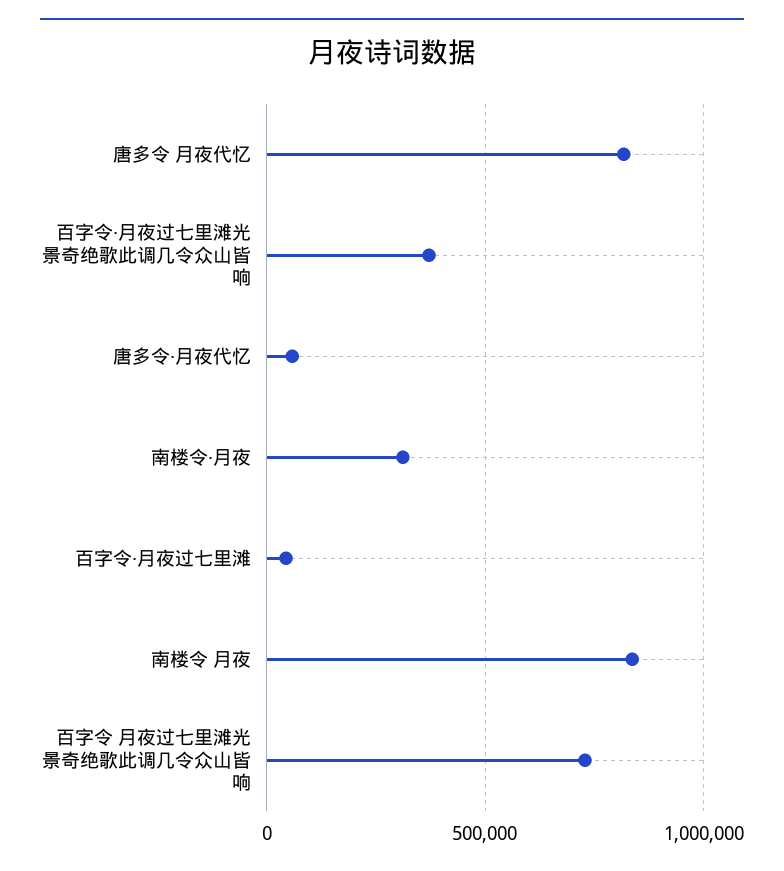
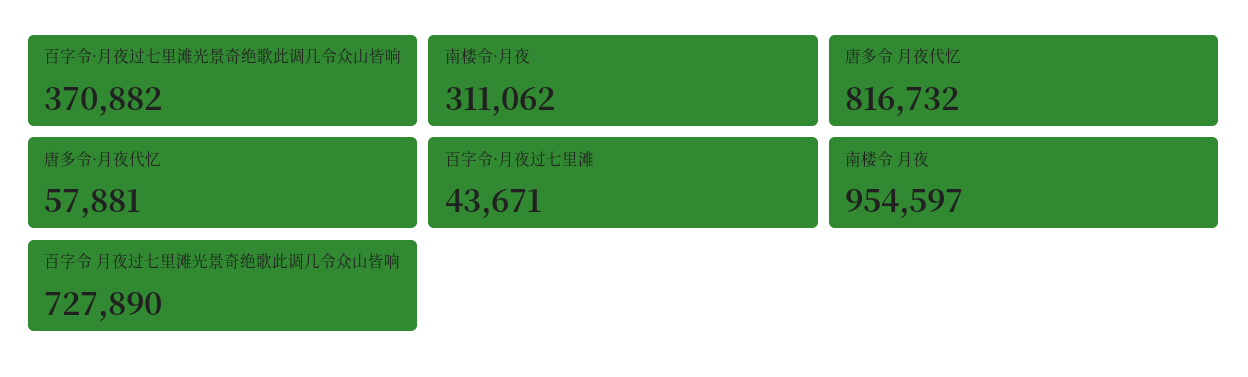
  {
    "唐多令 月夜代忆": 816732,
    "百字令·月夜过七里滩光景奇绝歌此调几令众山皆响": 370882,
    "唐多令·月夜代忆": 57881,
    "南楼令·月夜": 311062,
    "百字令·月夜过七里滩": 43671,
-   "南楼令 月夜": 850000,
+   "南楼令 月夜": 954597,
    "百字令 月夜过七里滩光景奇绝歌此调几令众山皆响": 727890
  }

